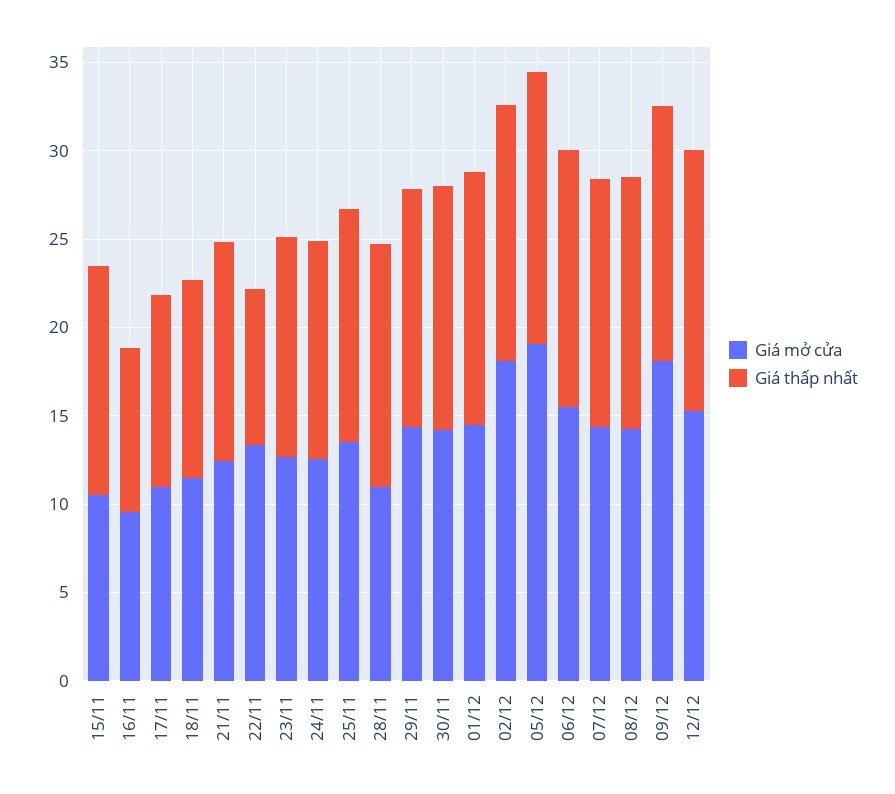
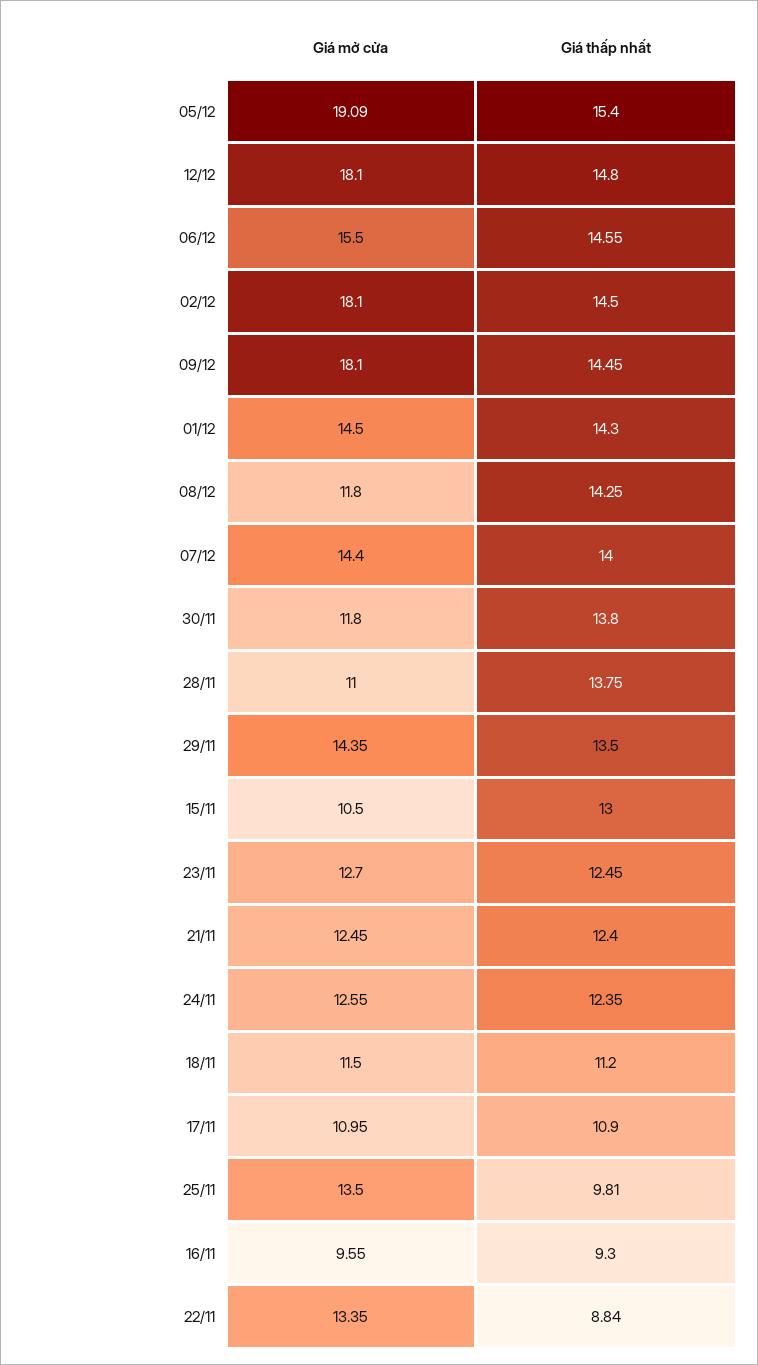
  {
    "Giá mở cửa": {
      "15/11": 10.5,
      "16/11": 9.55,
      "17/11": 10.95,
      "18/11": 11.5,
      "21/11": 12.45,
      "22/11": 13.35,
      "23/11": 12.7,
      "24/11": 12.55,
      "25/11": 13.5,
      "28/11": 11,
      "29/11": 14.35,
-     "30/11": 14,
+     "30/11": 11.8,
      "01/12": 14.5,
      "02/12": 18.1,
      "05/12": 19.09,
      "06/12": 15.5,
      "07/12": 14.4,
-     "08/12": 14,
+     "08/12": 11.8,
      "09/12": 18.1,
-     "12/12": 15
+     "12/12": 18.1
    },
    "Giá thấp nhất": {
      "15/11": 13,
      "16/11": 9.3,
      "17/11": 10.9,
      "18/11": 11.2,
      "21/11": 12.4,
      "22/11": 8.84,
      "23/11": 12.45,
      "24/11": 12.35,
-     "25/11": 13,
+     "25/11": 9.81,
      "28/11": 13.75,
      "29/11": 13.5,
      "30/11": 13.8,
      "01/12": 14.3,
      "02/12": 14.5,
      "05/12": 15.4,
      "06/12": 14.55,
      "07/12": 14,
      "08/12": 14.25,
      "09/12": 14.45,
      "12/12": 14.8
    }
  }

